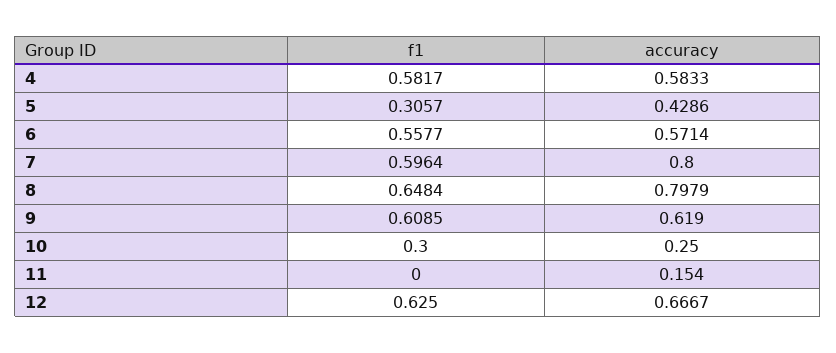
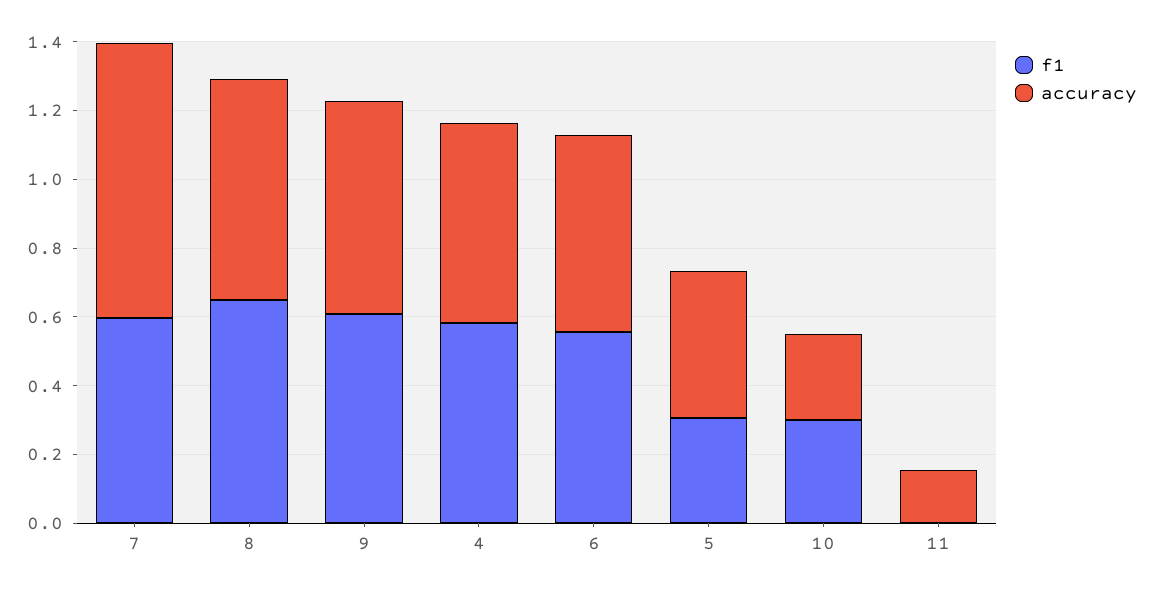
  {
    "f1": {
      "4": 0.5817,
      "5": 0.3057,
      "6": 0.5577,
      "7": 0.5964,
      "8": 0.6484,
      "9": 0.6085,
      "10": 0.3,
-     "11": 0,
+     "11": 0
-     "12": 0.625
    },
    "accuracy": {
      "4": 0.5833,
      "5": 0.4286,
      "6": 0.5714,
      "7": 0.8,
-     "8": 0.7979,
+     "8": 0.65,
      "9": 0.619,
      "10": 0.25,
-     "11": 0.154,
+     "11": 0.154
-     "12": 0.6667
    }
  }

